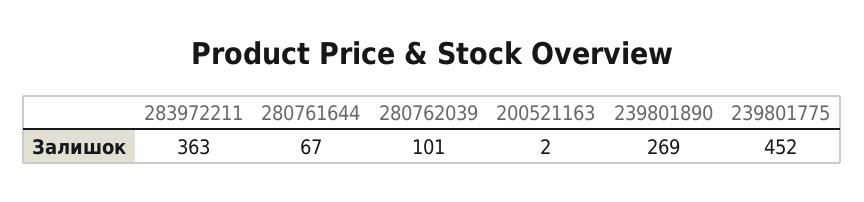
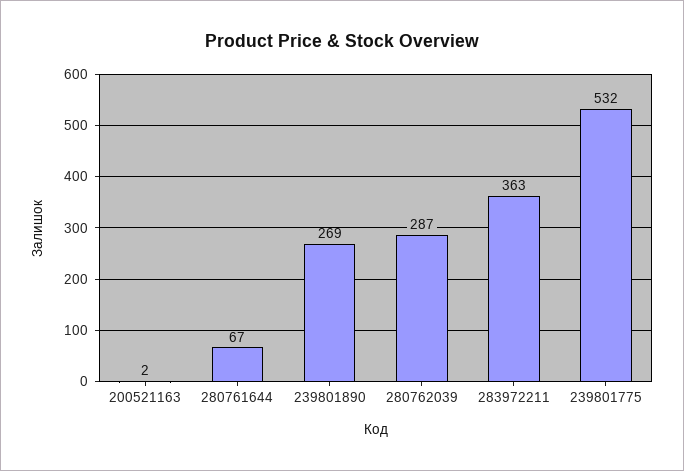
  {
    "283972211": 363,
    "280761644": 67,
-   "280762039": 101,
+   "280762039": 287,
    "200521163": 2,
    "239801890": 269,
-   "239801775": 452
+   "239801775": 532
  }

